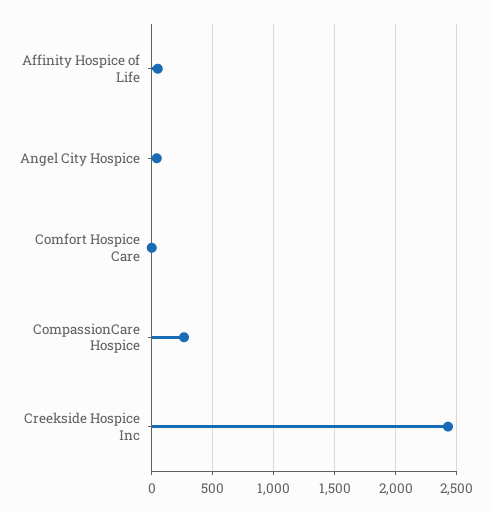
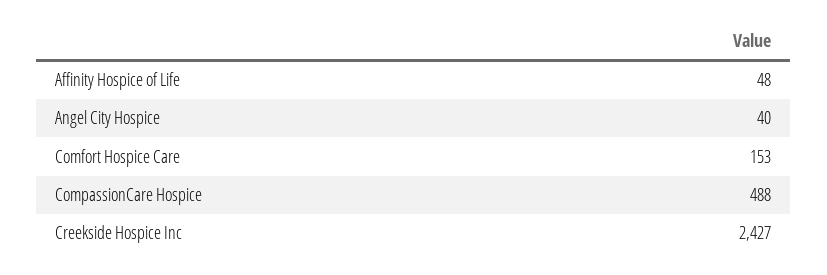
  {
    "Affinity Hospice of Life": 48,
    "Angel City Hospice": 40,
-   "Comfort Hospice Care": 0,
+   "Comfort Hospice Care": 153,
-   "CompassionCare Hospice": 250,
+   "CompassionCare Hospice": 488,
    "Creekside Hospice Inc": 2427
  }

